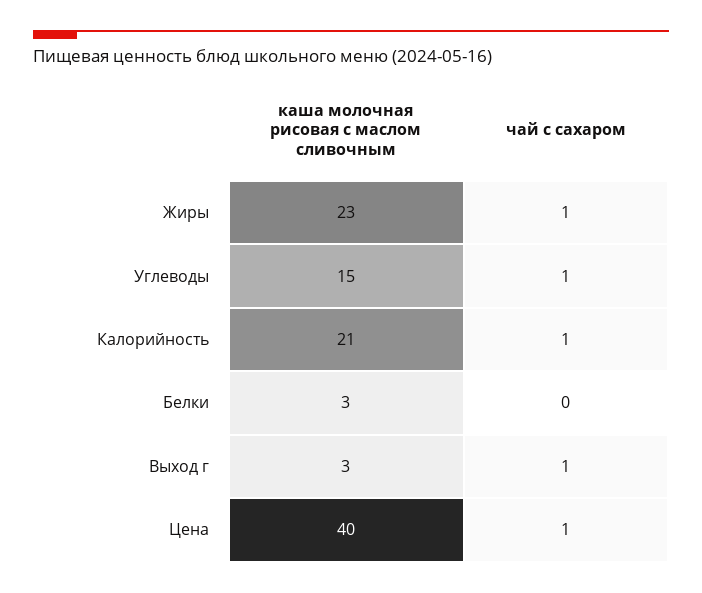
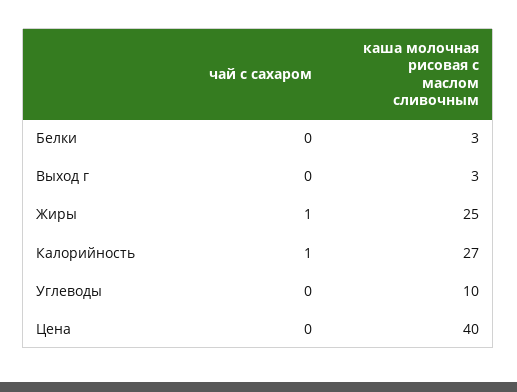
  {
    "каша молочная рисовая с маслом сливочным": {
-     "Жиры": 23,
+     "Жиры": 25,
-     "Углеводы": 15,
+     "Углеводы": 10,
-     "Калорийность": 21,
+     "Калорийность": 27,
      "Белки": 3,
      "Выход г": 3,
      "Цена": 40
    },
    "чай с сахаром": {
      "Жиры": 1,
-     "Углеводы": 1,
+     "Углеводы": 0,
      "Калорийность": 1,
      "Белки": 0,
-     "Выход г": 1,
+     "Выход г": 0,
-     "Цена": 1
+     "Цена": 0
    }
  }

